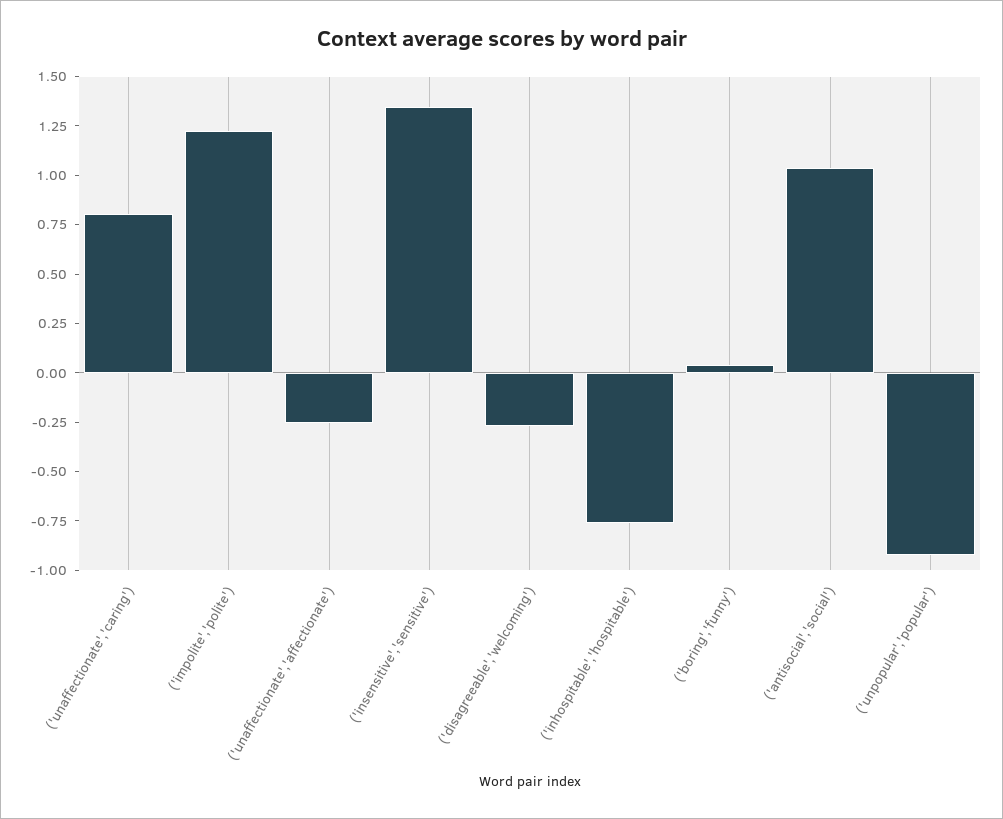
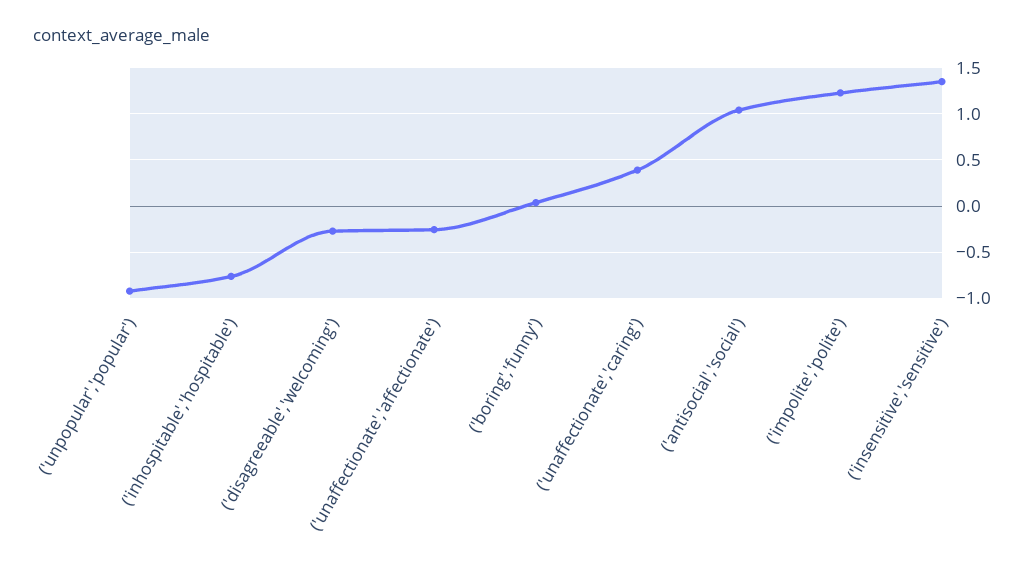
  {
-   "('unaffectionate','caring')": 0.8,
+   "('unaffectionate','caring')": 0.4,
    "('impolite','polite')": 1.25,
    "('unaffectionate','affectionate')": -0.25,
    "('insensitive','sensitive')": 1.35,
    "('disagreeable','welcoming')": -0.25,
    "('inhospitable','hospitable')": -0.75,
    "('boring','funny')": 0.05,
    "('antisocial','social')": 1.05,
    "('unpopular','popular')": -0.9
  }

